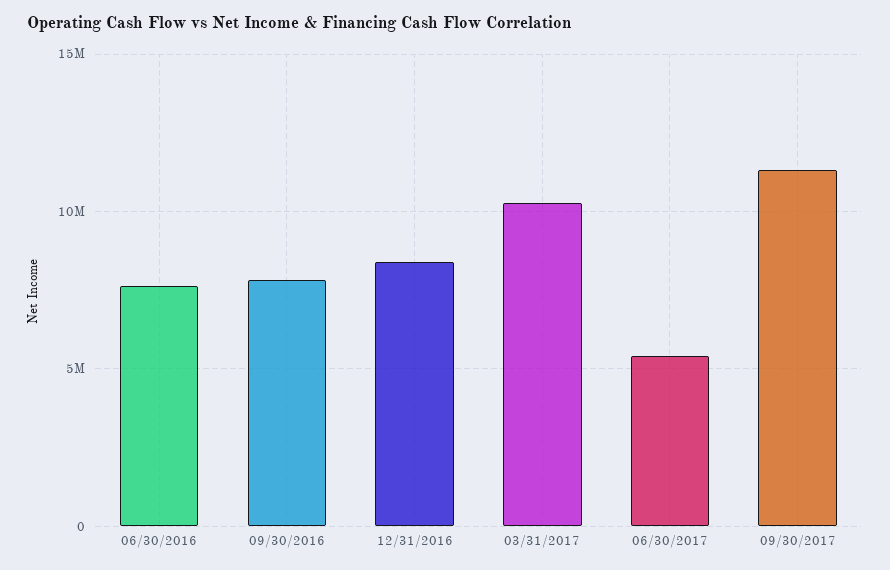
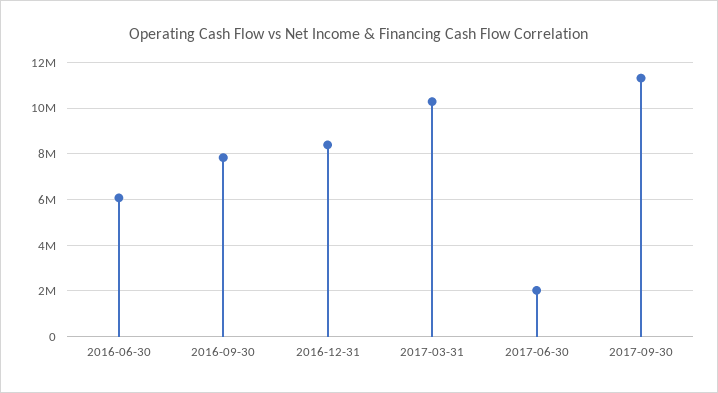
  {
-   "06/30/2016": 7500000,
+   "06/30/2016": 6000000,
    "09/30/2016": 8000000,
    "12/31/2016": 8500000,
    "03/31/2017": 10500000,
-   "06/30/2017": 5500000,
+   "06/30/2017": 2000000,
    "09/30/2017": 11500000
  }

